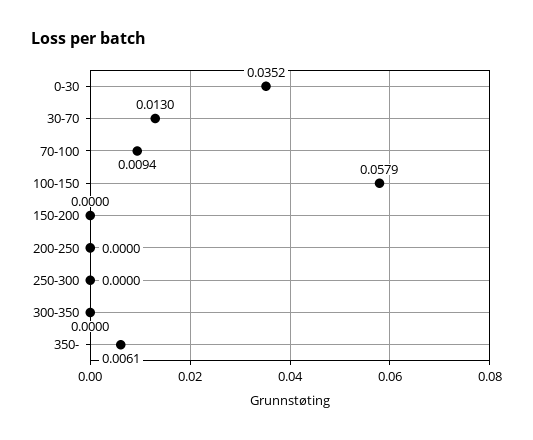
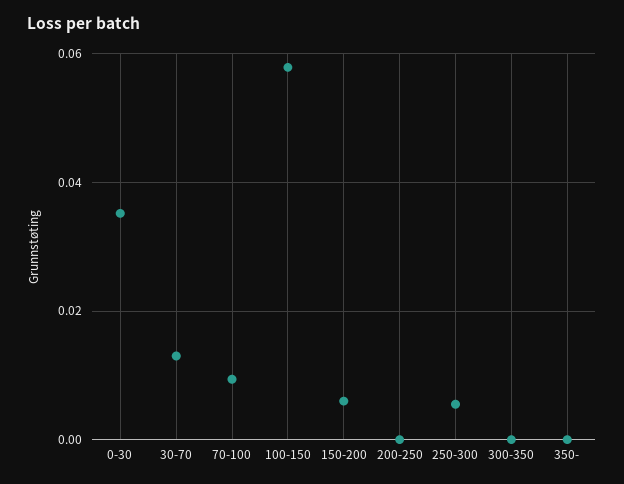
  {
    "0-30": 0.0352,
    "30-70": 0.013,
    "70-100": 0.0094,
    "100-150": 0.0579,
-   "150-200": 0,
+   "150-200": 0.006,
    "200-250": 0,
-   "250-300": 0,
+   "250-300": 0.006,
    "300-350": 0,
-   "350-": 0.0061
+   "350-": 0
  }

